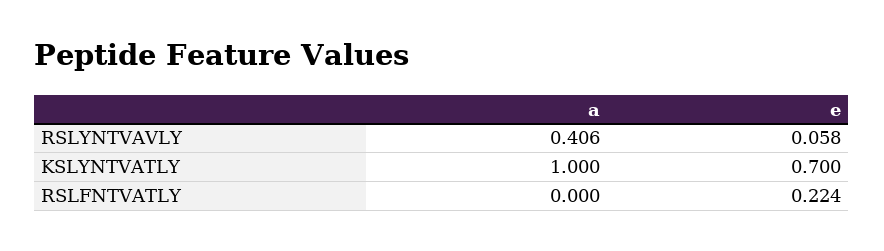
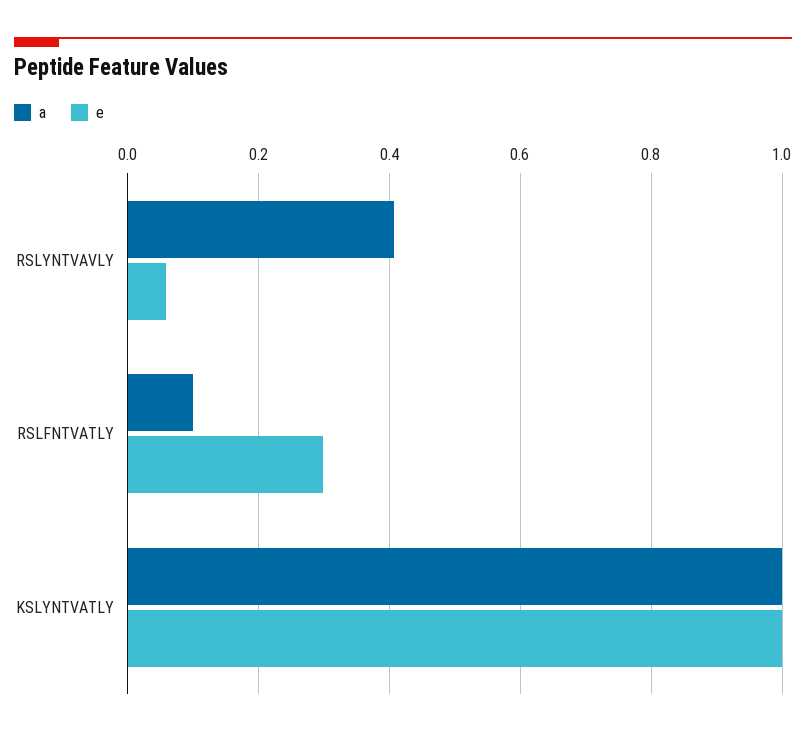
  {
    "a": {
      "RSLYNTVAVLY": 0.406,
      "KSLYNTVATLY": 1,
-     "RSLFNTVATLY": 0
+     "RSLFNTVATLY": 0.1
    },
    "e": {
      "RSLYNTVAVLY": 0.058,
-     "KSLYNTVATLY": 0.7,
+     "KSLYNTVATLY": 1,
-     "RSLFNTVATLY": 0.224
+     "RSLFNTVATLY": 0.3
    }
  }

